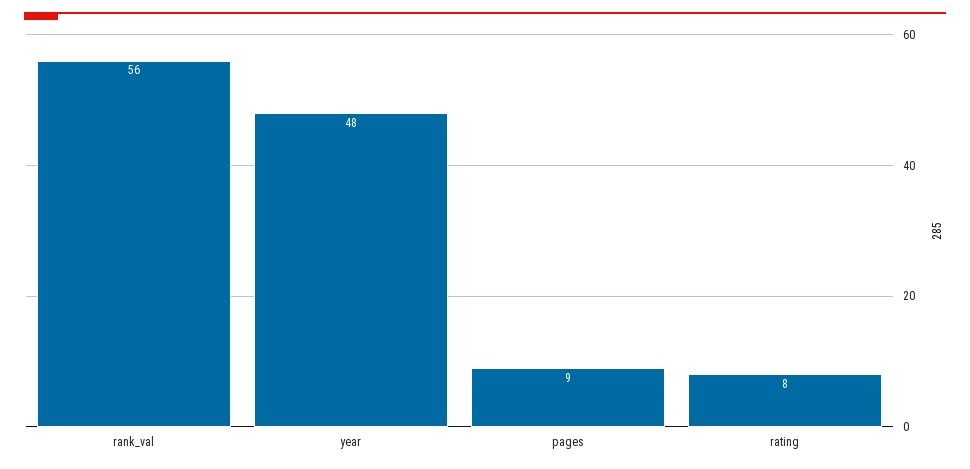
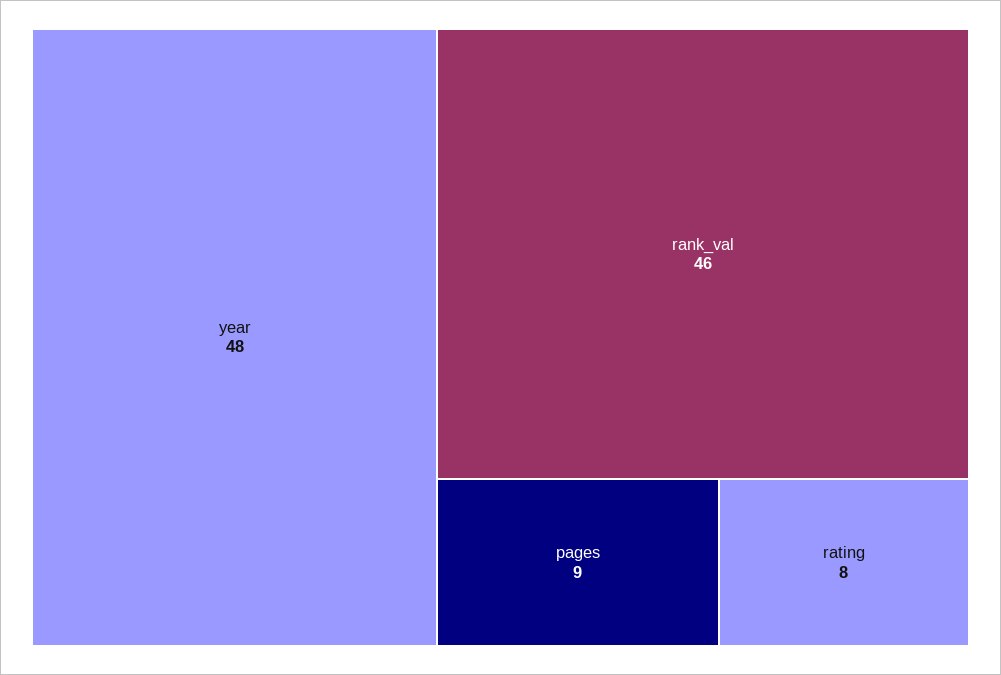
  {
-   "rank_val": 56,
+   "rank_val": 46,
    "year": 48,
    "pages": 9,
    "rating": 8
  }

